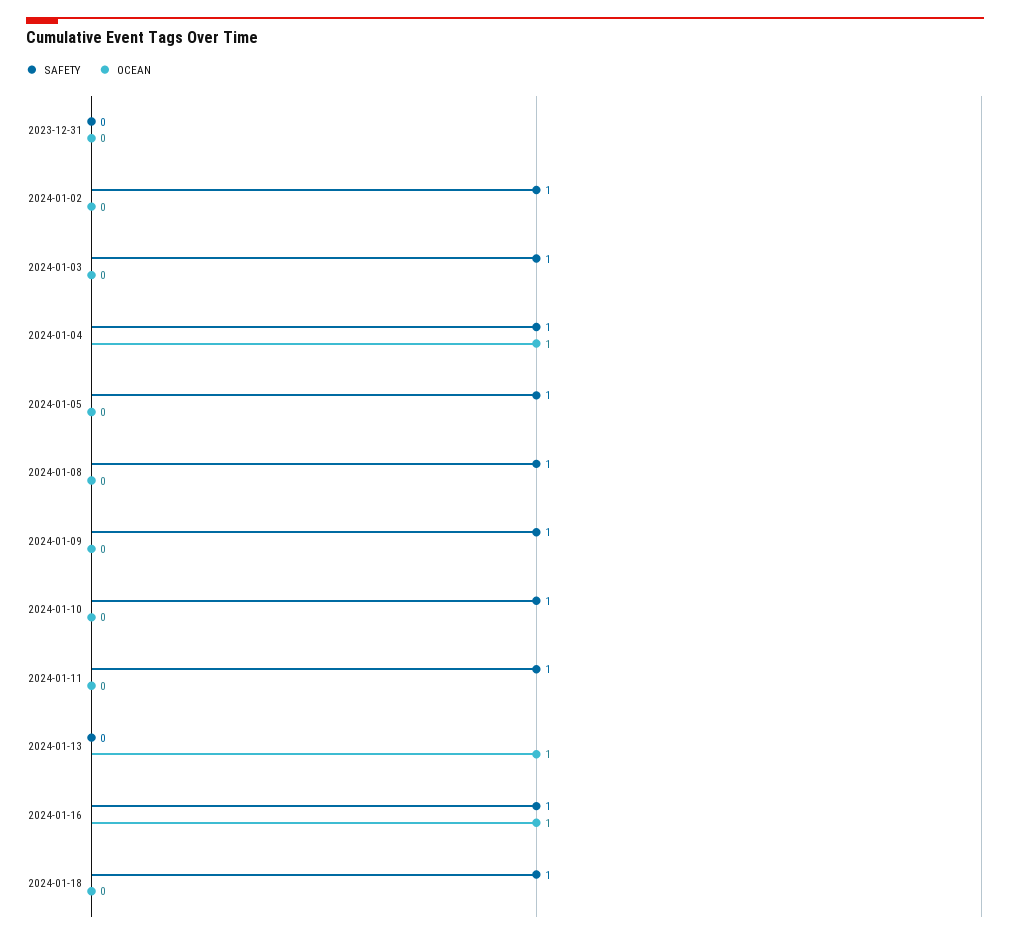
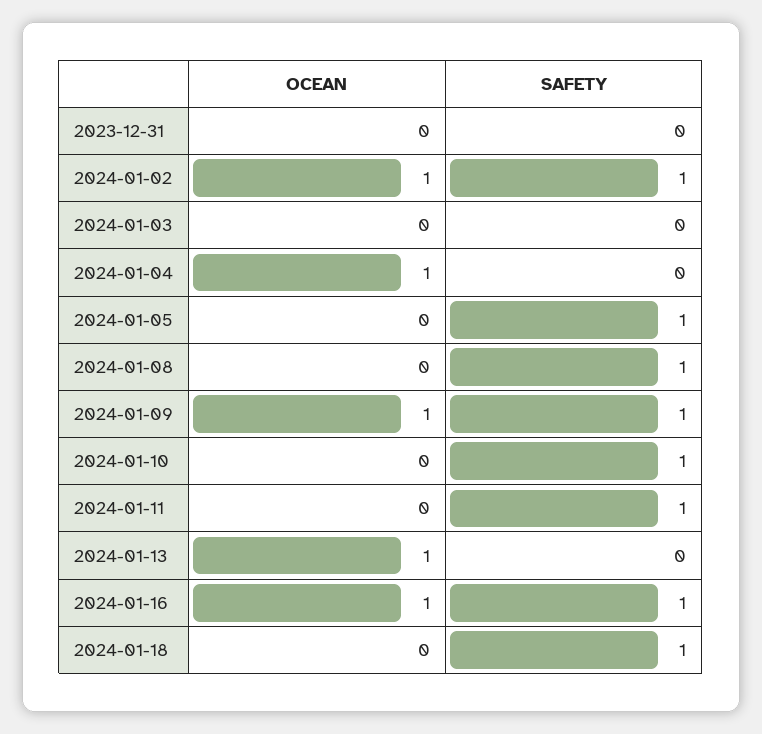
  {
    "SAFETY": {
      "2023-12-31": 0,
      "2024-01-02": 1,
-     "2024-01-03": 1,
+     "2024-01-03": 0,
-     "2024-01-04": 1,
+     "2024-01-04": 0,
      "2024-01-05": 1,
      "2024-01-08": 1,
      "2024-01-09": 1,
      "2024-01-10": 1,
      "2024-01-11": 1,
      "2024-01-13": 0,
      "2024-01-16": 1,
      "2024-01-18": 1
    },
    "OCEAN": {
      "2023-12-31": 0,
-     "2024-01-02": 0,
+     "2024-01-02": 1,
      "2024-01-03": 0,
      "2024-01-04": 1,
      "2024-01-05": 0,
      "2024-01-08": 0,
-     "2024-01-09": 0,
+     "2024-01-09": 1,
      "2024-01-10": 0,
      "2024-01-11": 0,
      "2024-01-13": 1,
      "2024-01-16": 1,
      "2024-01-18": 0
    }
  }

